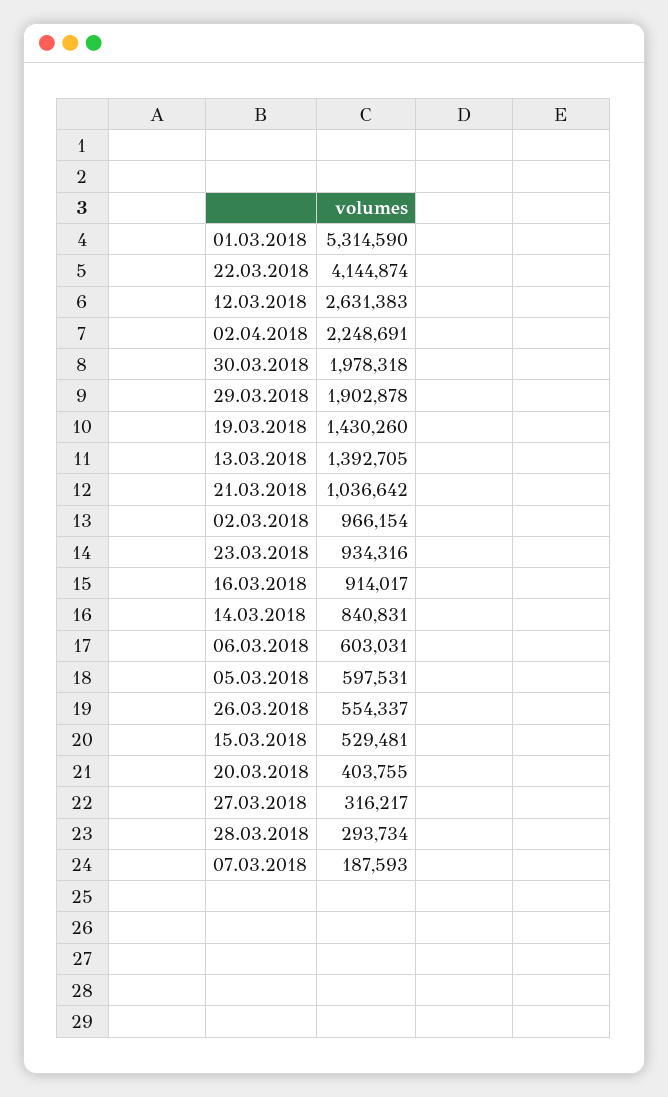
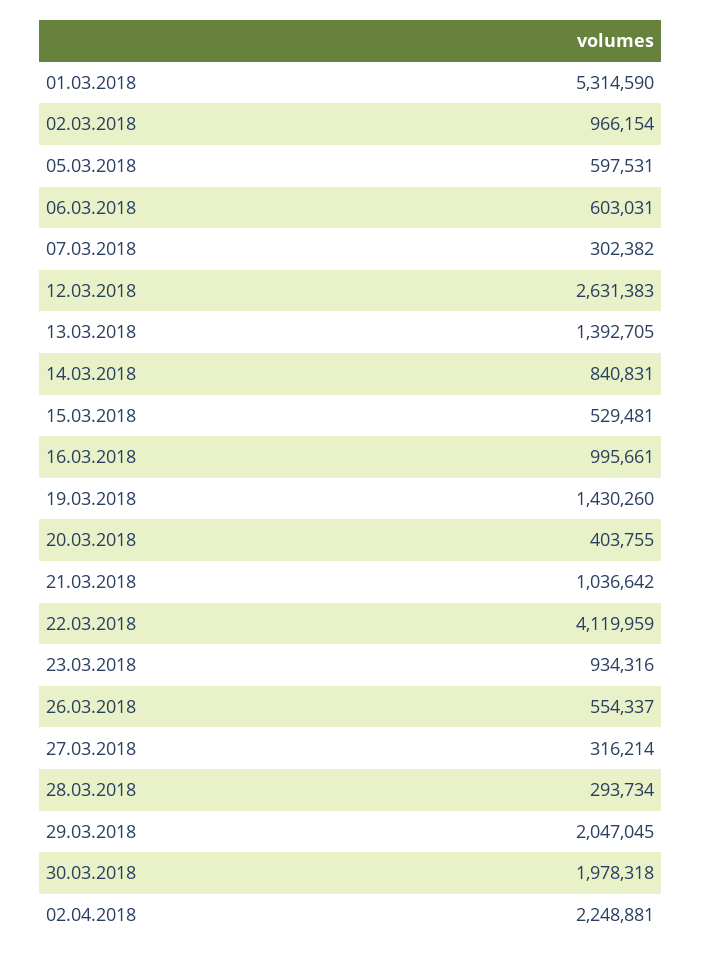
  {
    "01.03.2018": 5314590,
-   "22.03.2018": 4144874,
+   "22.03.2018": 4119959,
    "12.03.2018": 2631383,
-   "02.04.2018": 2248691,
+   "02.04.2018": 2248881,
    "30.03.2018": 1978318,
-   "29.03.2018": 1902878,
+   "29.03.2018": 2047045,
    "19.03.2018": 1430260,
    "13.03.2018": 1392705,
    "21.03.2018": 1036642,
    "02.03.2018": 966154,
    "23.03.2018": 934316,
-   "16.03.2018": 914017,
+   "16.03.2018": 995661,
    "14.03.2018": 840831,
    "06.03.2018": 603031,
    "05.03.2018": 597531,
    "26.03.2018": 554337,
    "15.03.2018": 529481,
    "20.03.2018": 403755,
-   "27.03.2018": 316217,
+   "27.03.2018": 316214,
    "28.03.2018": 293734,
-   "07.03.2018": 187593
+   "07.03.2018": 302382
  }

